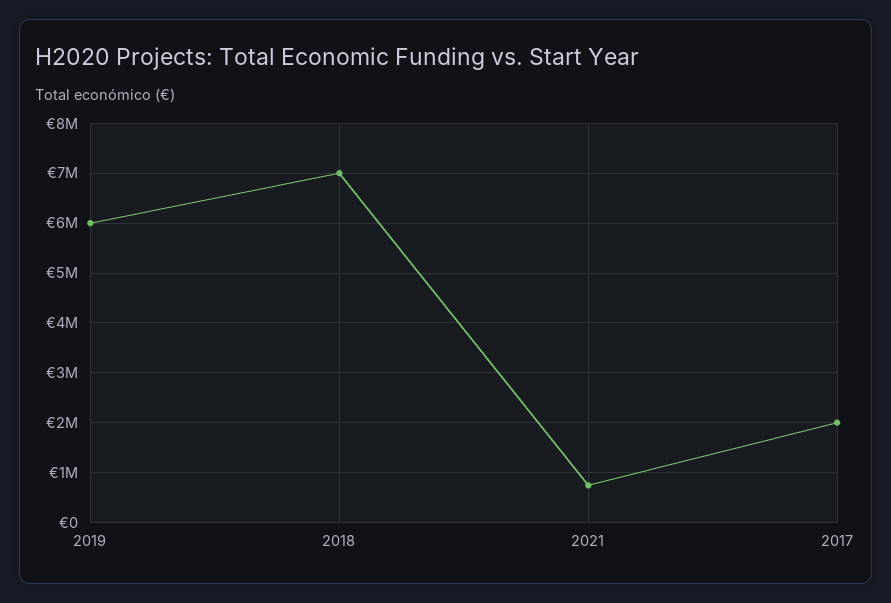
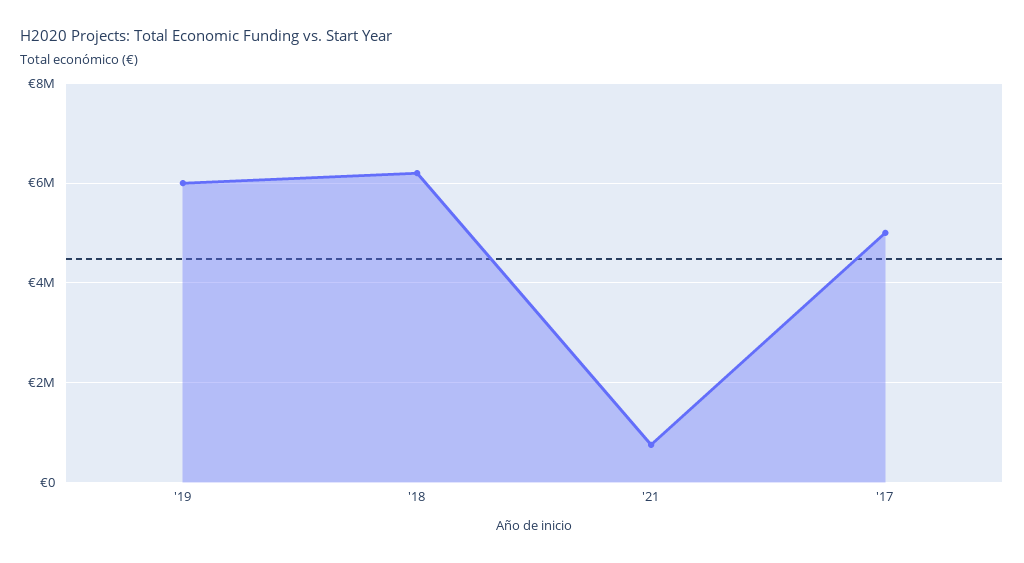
  {
    "2019": 6000000,
-   "2018": 7000000,
+   "2018": 6200000,
    "2021": 800000,
-   "2017": 2000000
+   "2017": 5000000
  }

